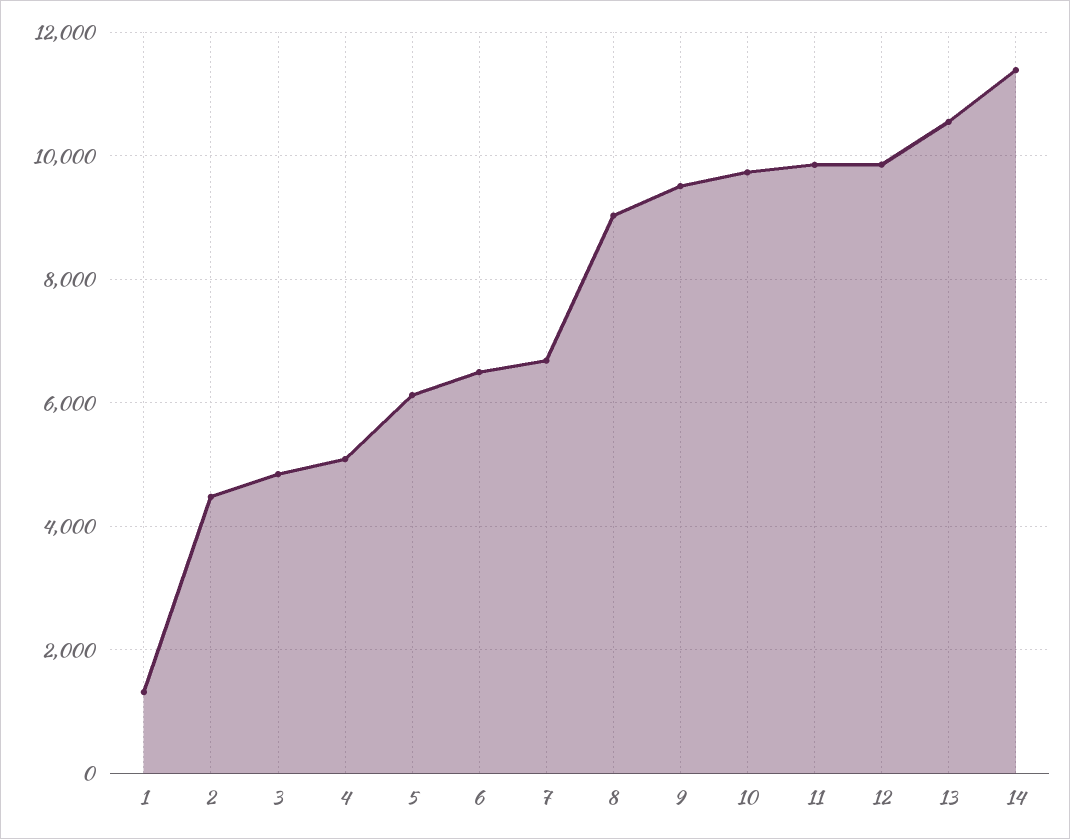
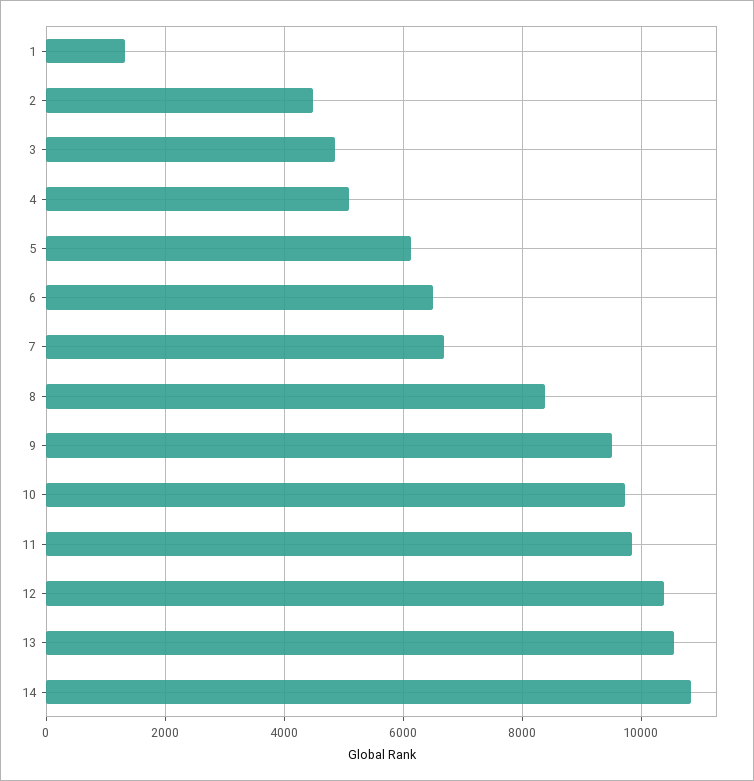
  {
    "1": 1400,
    "2": 4400,
    "3": 4800,
    "4": 5000,
    "5": 6200,
    "6": 6400,
    "7": 6600,
-   "8": 9000,
+   "8": 8400,
    "9": 9600,
    "10": 9800,
    "11": 9800,
-   "12": 9800,
+   "12": 10400,
    "13": 10600,
-   "14": 11400
+   "14": 10800
  }

